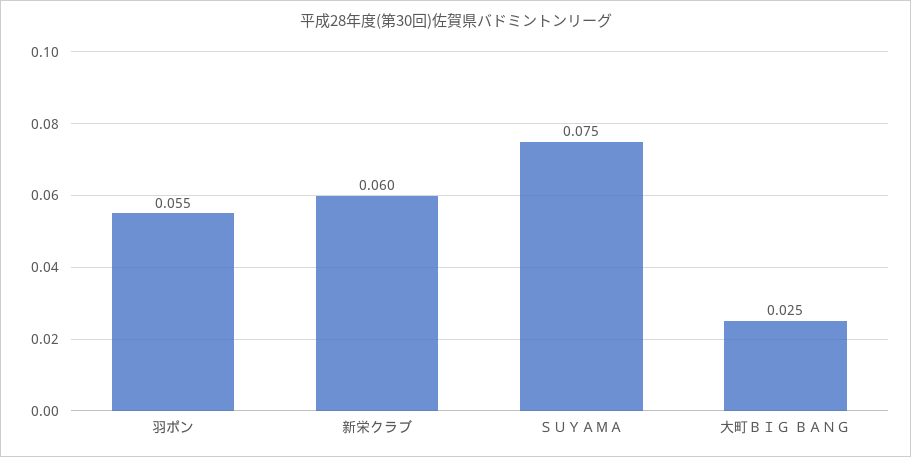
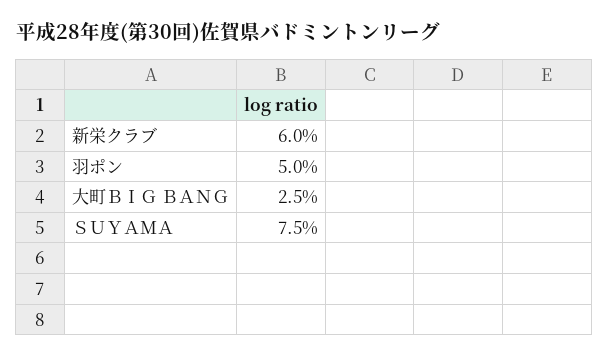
  {
-   "羽ポン": 0.055,
+   "羽ポン": 0.05,
    "新栄クラブ": 0.06,
    "ＳＵＹＡＭＡ": 0.075,
    "大町ＢＩＧ ＢＡＮＧ": 0.025
  }

